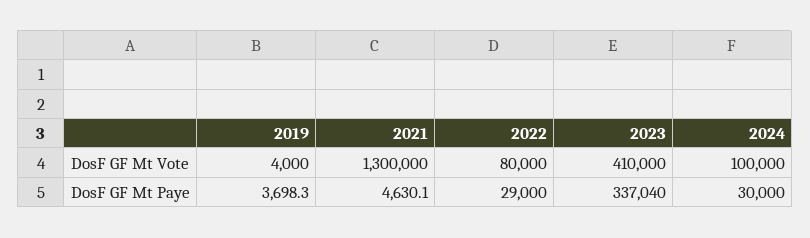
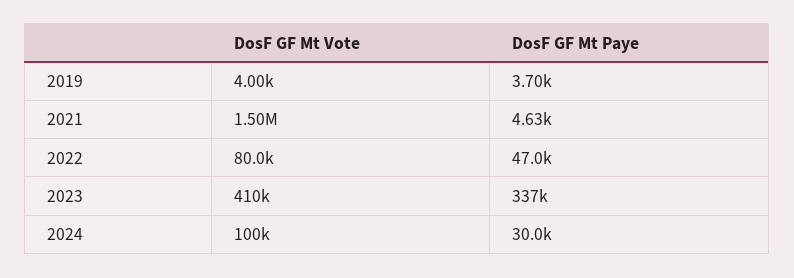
  {
    "2019": {
      "DosF GF Mt Vote": 4000,
      "DosF GF Mt Paye": 3698.3
    },
    "2021": {
-     "DosF GF Mt Vote": 1300000,
+     "DosF GF Mt Vote": 1500000,
      "DosF GF Mt Paye": 4630.1
    },
    "2022": {
      "DosF GF Mt Vote": 80000,
-     "DosF GF Mt Paye": 29000
+     "DosF GF Mt Paye": 47000
    },
    "2023": {
      "DosF GF Mt Vote": 410000,
      "DosF GF Mt Paye": 337040
    },
    "2024": {
      "DosF GF Mt Vote": 100000,
      "DosF GF Mt Paye": 30000
    }
  }

